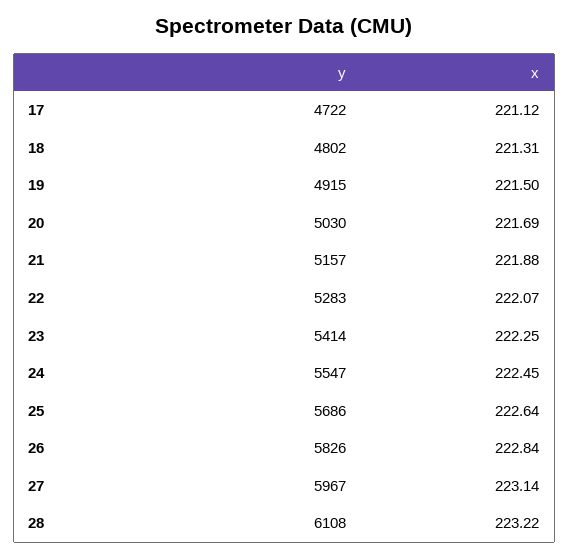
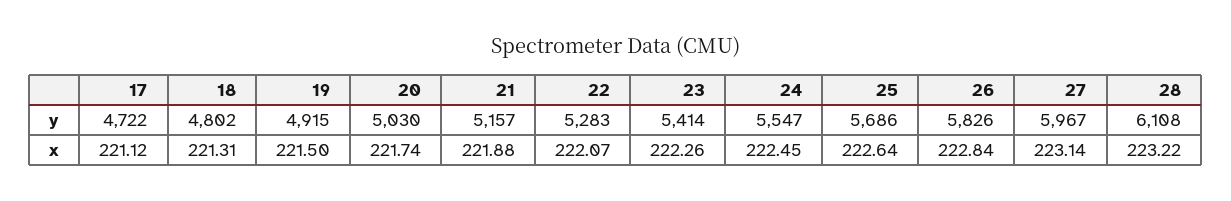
  {
    "y": {
      "17": 4722,
      "18": 4802,
      "19": 4915,
      "20": 5030,
      "21": 5157,
      "22": 5283,
      "23": 5414,
      "24": 5547,
      "25": 5686,
      "26": 5826,
      "27": 5967,
      "28": 6108
    },
    "x": {
      "17": 221.12,
      "18": 221.31,
      "19": 221.5,
-     "20": 221.69,
+     "20": 221.74,
      "21": 221.88,
      "22": 222.07,
-     "23": 222.25,
+     "23": 222.26,
      "24": 222.45,
      "25": 222.64,
      "26": 222.84,
      "27": 223.14,
      "28": 223.22
    }
  }

